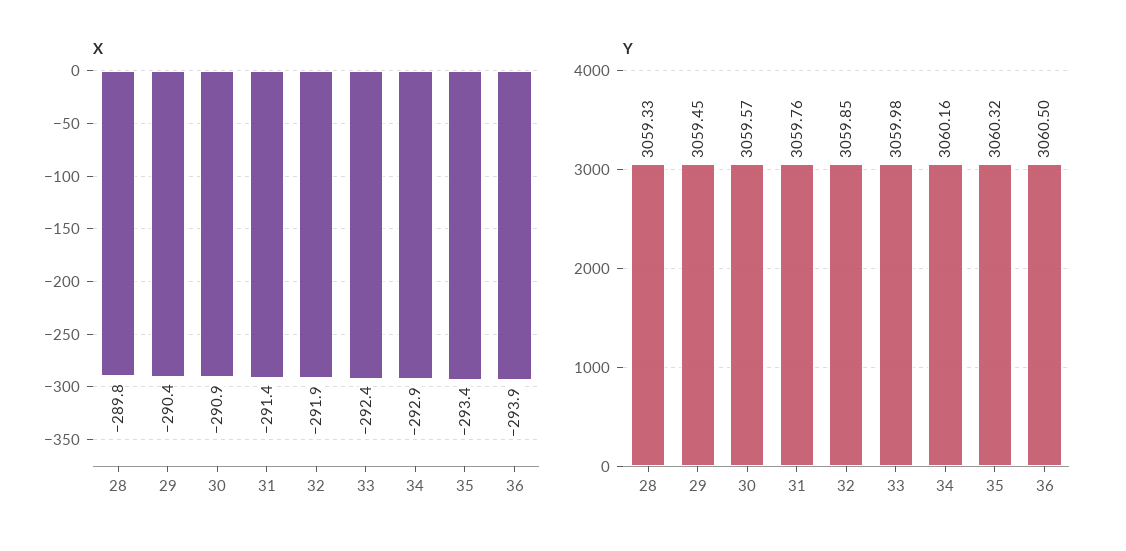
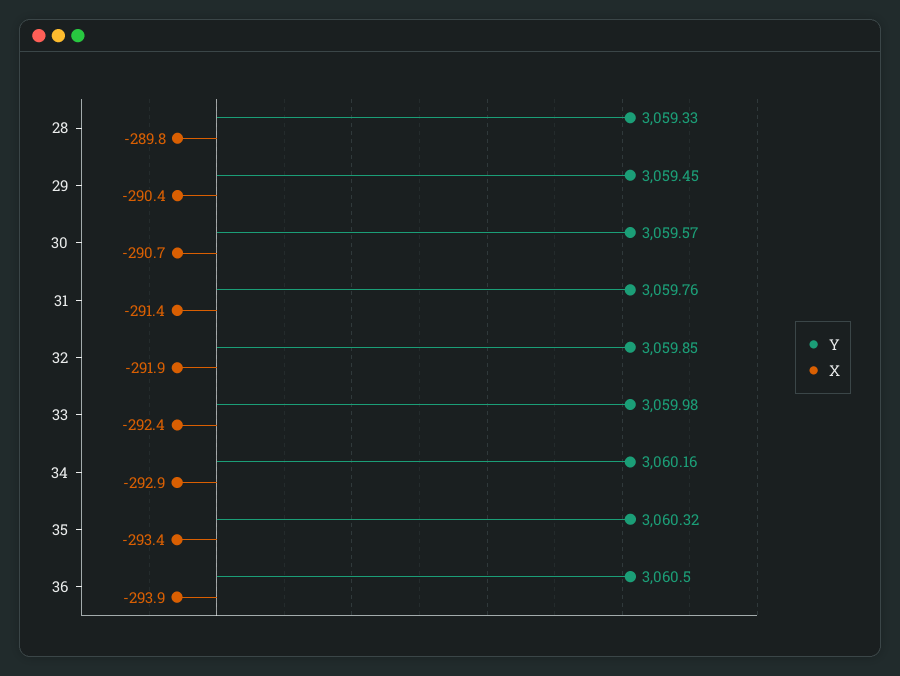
  {
    "X": {
      "28": -289.8,
      "29": -290.4,
-     "30": -290.9,
+     "30": -290.7,
      "31": -291.4,
      "32": -291.9,
      "33": -292.4,
      "34": -292.9,
      "35": -293.4,
      "36": -293.9
    },
    "Y": {
      "28": 3059.33,
      "29": 3059.45,
      "30": 3059.57,
      "31": 3059.76,
      "32": 3059.85,
      "33": 3059.98,
      "34": 3060.16,
      "35": 3060.32,
      "36": 3060.5
    }
  }

